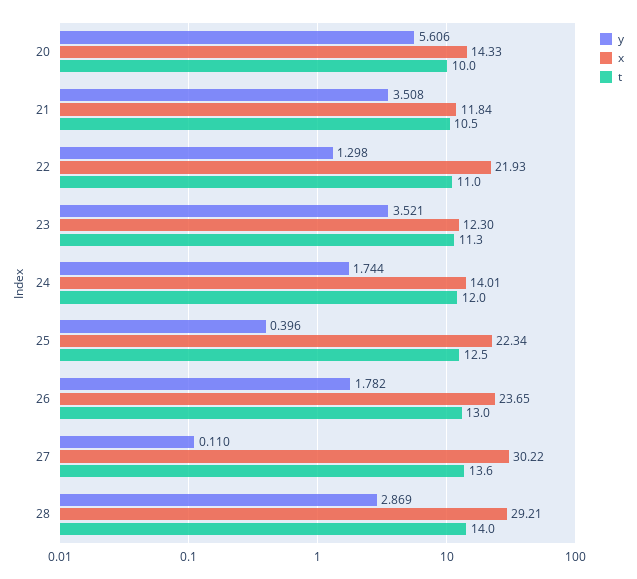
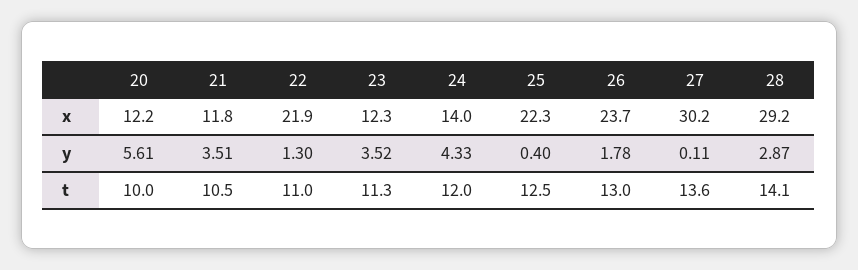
  {
    "y": {
      "20": 5.606,
      "21": 3.508,
      "22": 1.298,
      "23": 3.521,
-     "24": 1.744,
+     "24": 4.33,
      "25": 0.396,
      "26": 1.782,
      "27": 0.11,
      "28": 2.869
    },
    "x": {
-     "20": 14.33,
+     "20": 12.2,
      "21": 11.84,
      "22": 21.93,
      "23": 12.3,
      "24": 14.01,
      "25": 22.34,
      "26": 23.65,
      "27": 30.22,
      "28": 29.21
    },
    "t": {
      "20": 10,
      "21": 10.5,
      "22": 11,
      "23": 11.3,
      "24": 12,
      "25": 12.5,
      "26": 13,
      "27": 13.6,
-     "28": 14
+     "28": 14.1
    }
  }

